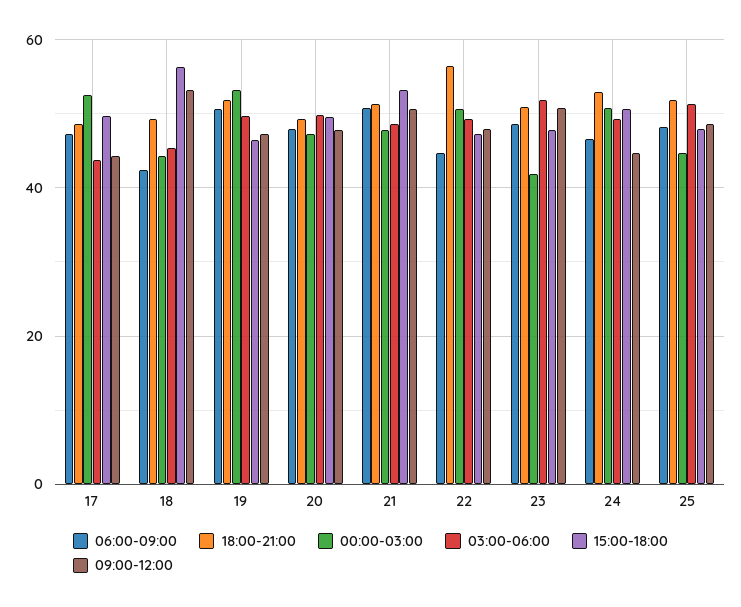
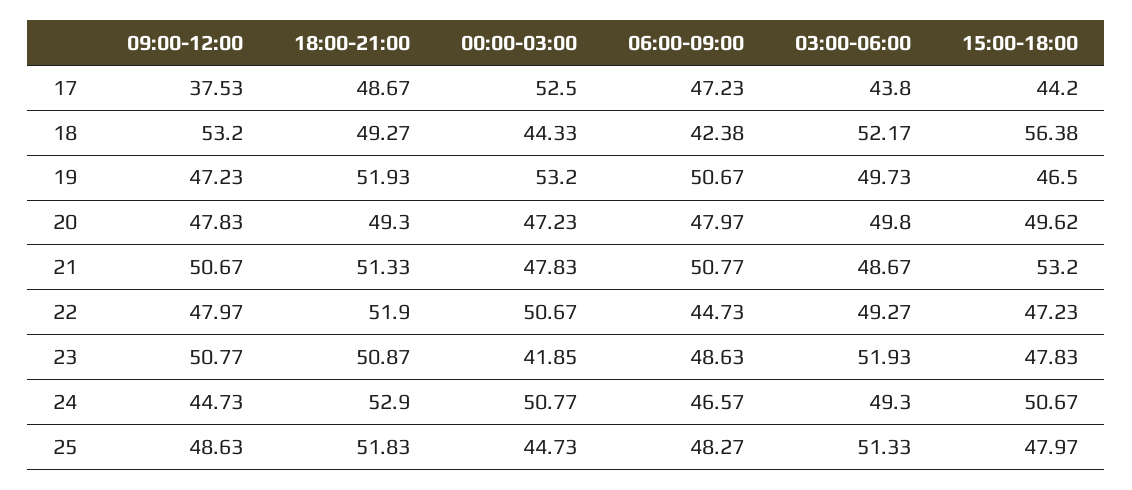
  {
    "06:00-09:00": {
      "17": 47.23,
      "18": 42.38,
      "19": 50.67,
      "20": 47.97,
      "21": 50.77,
      "22": 44.73,
      "23": 48.63,
      "24": 46.57,
      "25": 48.27
    },
    "18:00-21:00": {
      "17": 48.67,
      "18": 49.27,
      "19": 51.93,
      "20": 49.3,
      "21": 51.33,
-     "22": 56,
+     "22": 51.9,
      "23": 50.87,
      "24": 52.9,
      "25": 51.83
    },
    "00:00-03:00": {
      "17": 52.5,
      "18": 44.33,
      "19": 53.2,
      "20": 47.23,
      "21": 47.83,
      "22": 50.67,
      "23": 41.85,
      "24": 50.77,
      "25": 44.73
    },
    "03:00-06:00": {
      "17": 43.8,
-     "18": 46,
+     "18": 52.17,
      "19": 49.73,
      "20": 49.8,
      "21": 48.67,
      "22": 49.27,
      "23": 51.93,
      "24": 49.3,
      "25": 51.33
    },
    "15:00-18:00": {
-     "17": 50,
+     "17": 44.2,
      "18": 56.38,
      "19": 46.5,
      "20": 49.62,
      "21": 53.2,
      "22": 47.23,
      "23": 47.83,
      "24": 50.67,
      "25": 47.97
    },
    "09:00-12:00": {
-     "17": 44,
+     "17": 37.53,
      "18": 53.2,
      "19": 47.23,
      "20": 47.83,
      "21": 50.67,
      "22": 47.97,
      "23": 50.77,
      "24": 44.73,
      "25": 48.63
    }
  }

